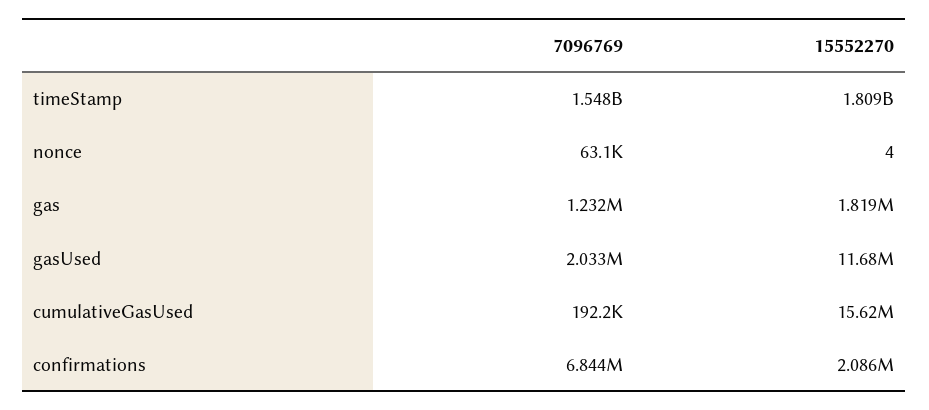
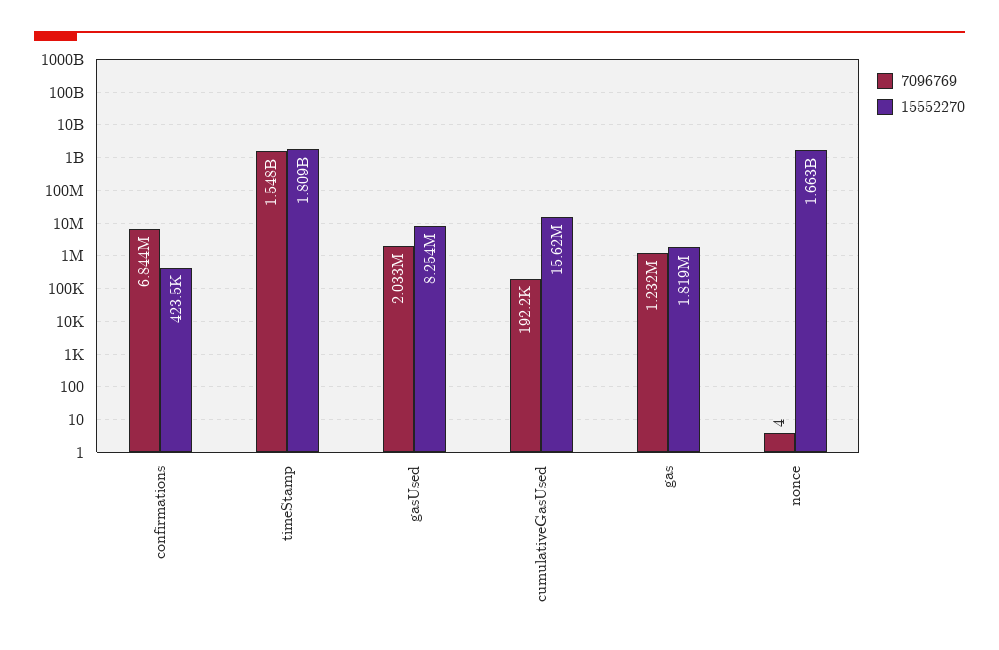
  {
    "7096769": {
      "timeStamp": 1548000000,
-     "nonce": 63100,
+     "nonce": 4,
      "gas": 1232000,
      "gasUsed": 2033000,
      "cumulativeGasUsed": 192200,
      "confirmations": 6844000
    },
    "15552270": {
      "timeStamp": 1809000000,
-     "nonce": 4,
+     "nonce": 1663000000,
      "gas": 1819000,
-     "gasUsed": 11680000,
+     "gasUsed": 8254000,
      "cumulativeGasUsed": 15620000,
-     "confirmations": 2086000
+     "confirmations": 423500
    }
  }

